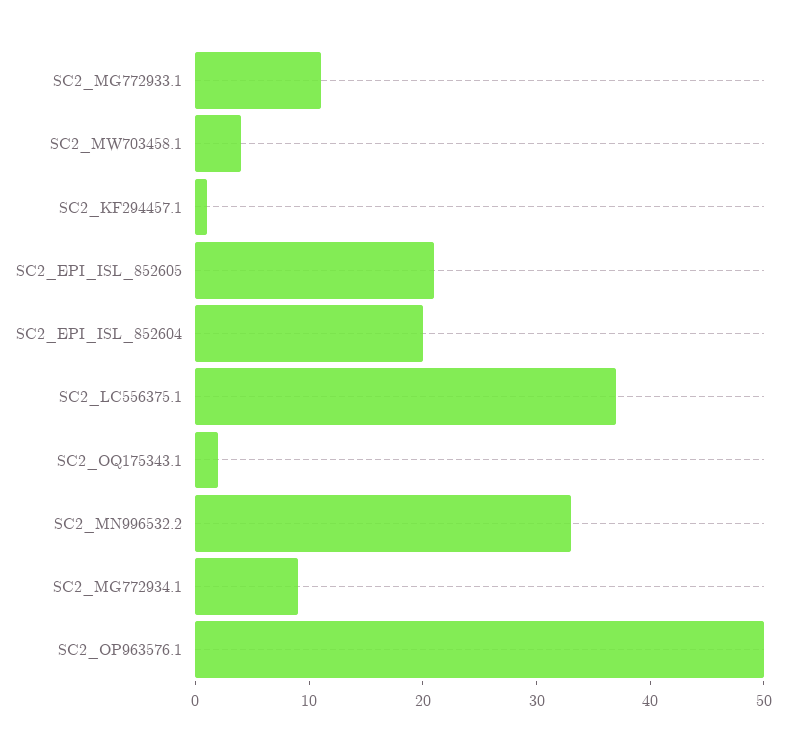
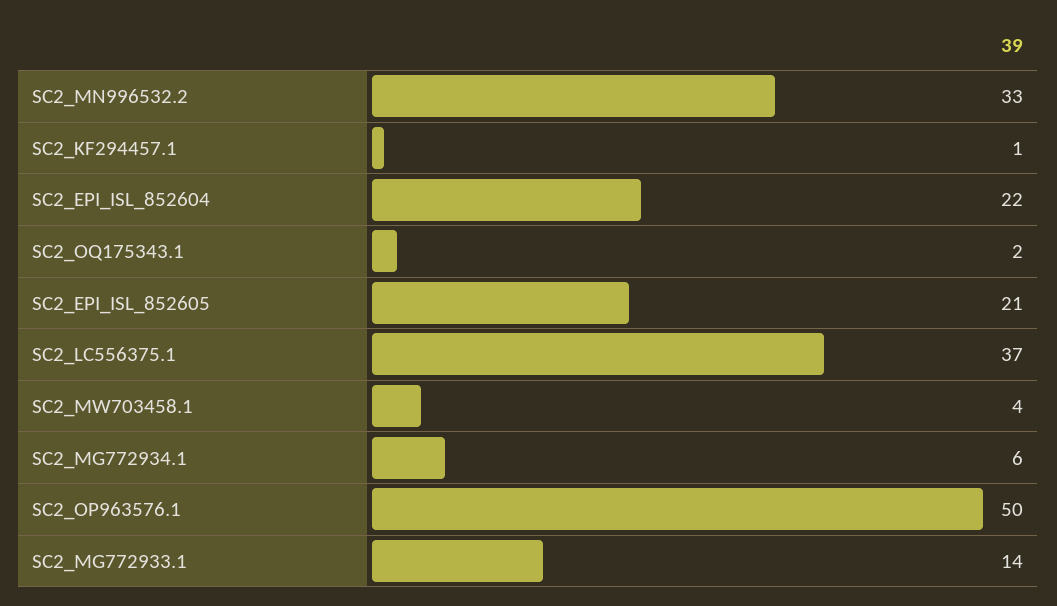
  {
-   "SC2_MG772933.1": 11,
+   "SC2_MG772933.1": 14,
    "SC2_MW703458.1": 4,
    "SC2_KF294457.1": 1,
    "SC2_EPI_ISL_852605": 21,
-   "SC2_EPI_ISL_852604": 20,
+   "SC2_EPI_ISL_852604": 22,
    "SC2_LC556375.1": 37,
    "SC2_OQ175343.1": 2,
    "SC2_MN996532.2": 33,
-   "SC2_MG772934.1": 9,
+   "SC2_MG772934.1": 6,
    "SC2_OP963576.1": 50
  }

